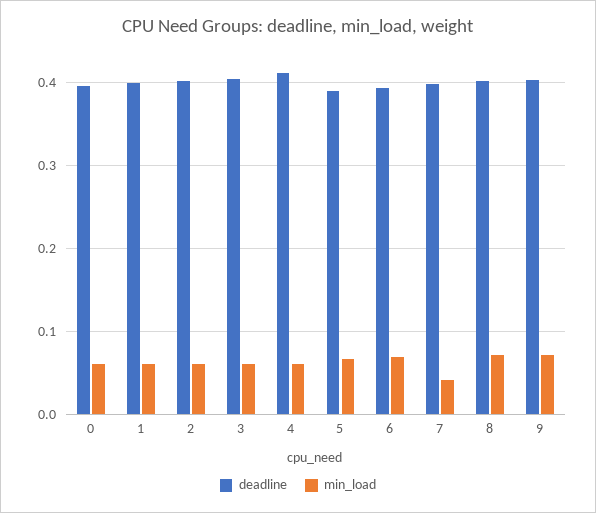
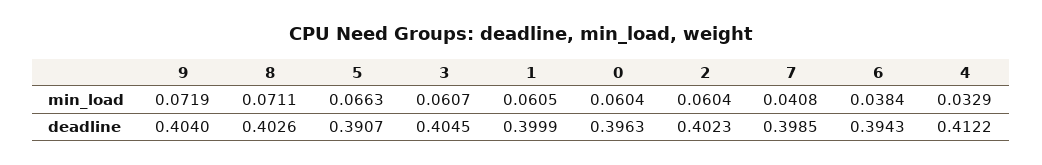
  {
    "deadline": {
      "0": 0.3963,
      "1": 0.3999,
      "2": 0.4023,
      "3": 0.4045,
      "4": 0.4122,
      "5": 0.3907,
      "6": 0.3943,
      "7": 0.3985,
      "8": 0.4026,
      "9": 0.404
    },
    "min_load": {
      "0": 0.0604,
      "1": 0.0605,
      "2": 0.0604,
      "3": 0.0607,
-     "4": 0.06,
+     "4": 0.0329,
      "5": 0.0663,
-     "6": 0.07,
+     "6": 0.0384,
      "7": 0.0408,
      "8": 0.0711,
      "9": 0.0719
    }
  }

